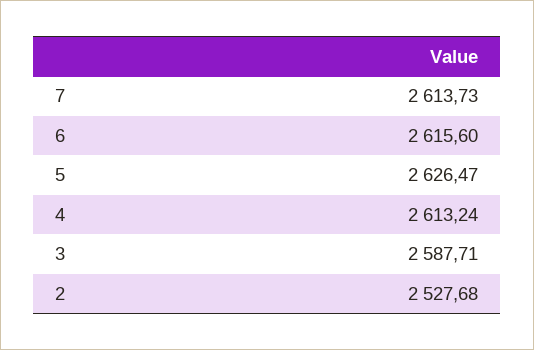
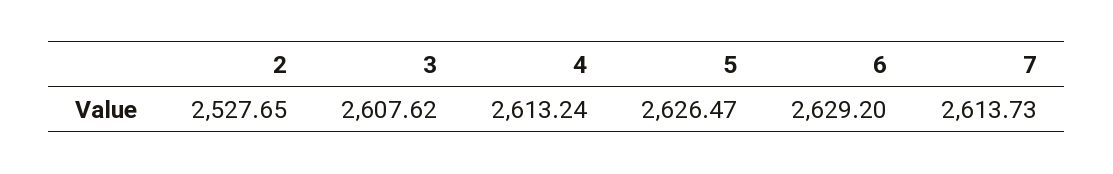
  {
    "7": 2613.73,
-   "6": 2615.6,
+   "6": 2629.2,
    "5": 2626.47,
    "4": 2613.24,
-   "3": 2587.71,
+   "3": 2607.62,
-   "2": 2527.68
+   "2": 2527.65
  }

